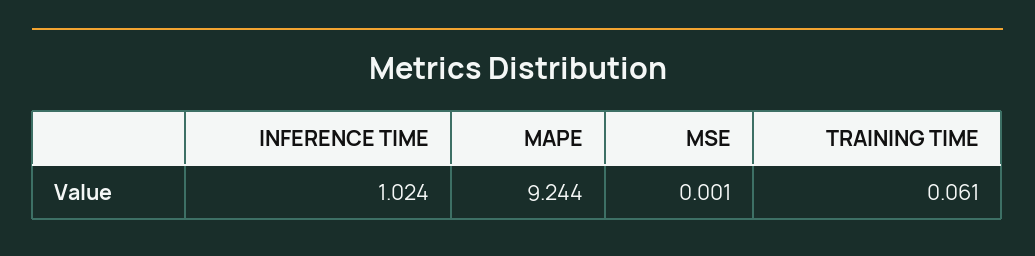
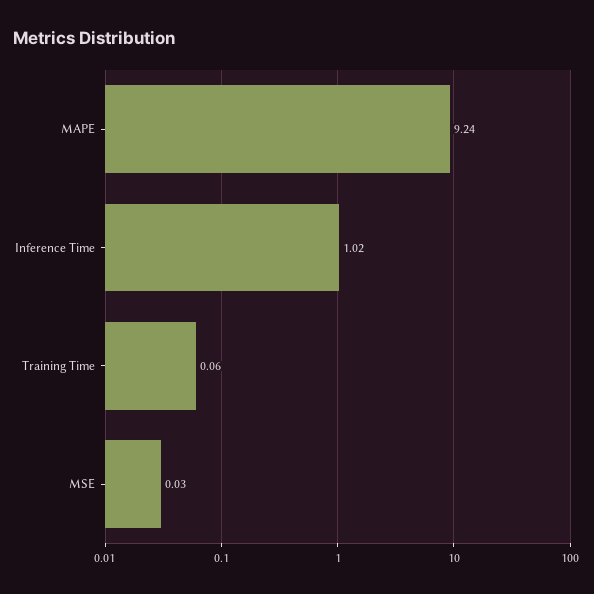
  {
    "INFERENCE TIME": 1.024,
    "MAPE": 9.244,
-   "MSE": 0.001,
+   "MSE": 0.03,
    "TRAINING TIME": 0.061
  }

